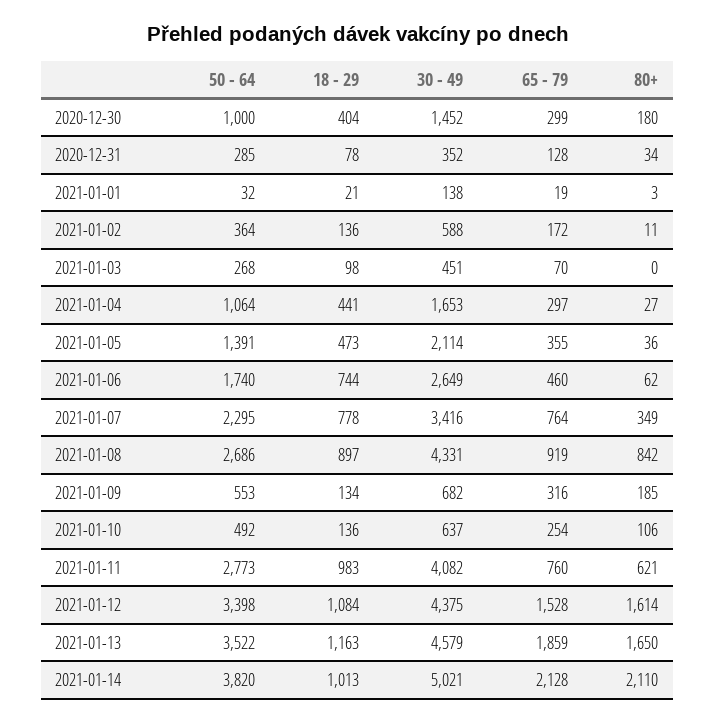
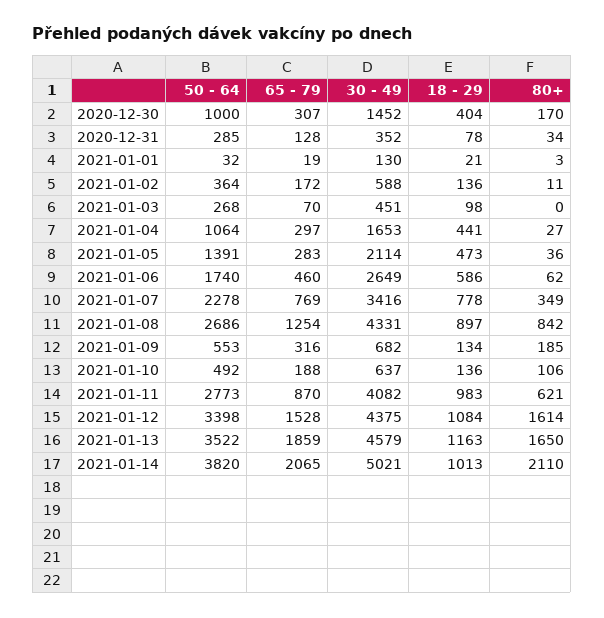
  {
    "50 - 64": {
      "2020-12-30": 1000,
      "2020-12-31": 285,
      "2021-01-01": 32,
      "2021-01-02": 364,
      "2021-01-03": 268,
      "2021-01-04": 1064,
      "2021-01-05": 1391,
      "2021-01-06": 1740,
-     "2021-01-07": 2295,
+     "2021-01-07": 2278,
      "2021-01-08": 2686,
      "2021-01-09": 553,
      "2021-01-10": 492,
      "2021-01-11": 2773,
      "2021-01-12": 3398,
      "2021-01-13": 3522,
      "2021-01-14": 3820
    },
    "18 - 29": {
      "2020-12-30": 404,
      "2020-12-31": 78,
      "2021-01-01": 21,
      "2021-01-02": 136,
      "2021-01-03": 98,
      "2021-01-04": 441,
      "2021-01-05": 473,
-     "2021-01-06": 744,
+     "2021-01-06": 586,
      "2021-01-07": 778,
      "2021-01-08": 897,
      "2021-01-09": 134,
      "2021-01-10": 136,
      "2021-01-11": 983,
      "2021-01-12": 1084,
      "2021-01-13": 1163,
      "2021-01-14": 1013
    },
    "30 - 49": {
      "2020-12-30": 1452,
      "2020-12-31": 352,
-     "2021-01-01": 138,
+     "2021-01-01": 130,
      "2021-01-02": 588,
      "2021-01-03": 451,
      "2021-01-04": 1653,
      "2021-01-05": 2114,
      "2021-01-06": 2649,
      "2021-01-07": 3416,
      "2021-01-08": 4331,
      "2021-01-09": 682,
      "2021-01-10": 637,
      "2021-01-11": 4082,
      "2021-01-12": 4375,
      "2021-01-13": 4579,
      "2021-01-14": 5021
    },
    "65 - 79": {
-     "2020-12-30": 299,
+     "2020-12-30": 307,
      "2020-12-31": 128,
      "2021-01-01": 19,
      "2021-01-02": 172,
      "2021-01-03": 70,
      "2021-01-04": 297,
-     "2021-01-05": 355,
+     "2021-01-05": 283,
      "2021-01-06": 460,
-     "2021-01-07": 764,
+     "2021-01-07": 769,
-     "2021-01-08": 919,
+     "2021-01-08": 1254,
      "2021-01-09": 316,
-     "2021-01-10": 254,
+     "2021-01-10": 188,
-     "2021-01-11": 760,
+     "2021-01-11": 870,
      "2021-01-12": 1528,
      "2021-01-13": 1859,
-     "2021-01-14": 2128
+     "2021-01-14": 2065
    },
    "80+": {
-     "2020-12-30": 180,
+     "2020-12-30": 170,
      "2020-12-31": 34,
      "2021-01-01": 3,
      "2021-01-02": 11,
      "2021-01-03": 0,
      "2021-01-04": 27,
      "2021-01-05": 36,
      "2021-01-06": 62,
      "2021-01-07": 349,
      "2021-01-08": 842,
      "2021-01-09": 185,
      "2021-01-10": 106,
      "2021-01-11": 621,
      "2021-01-12": 1614,
      "2021-01-13": 1650,
      "2021-01-14": 2110
    }
  }

